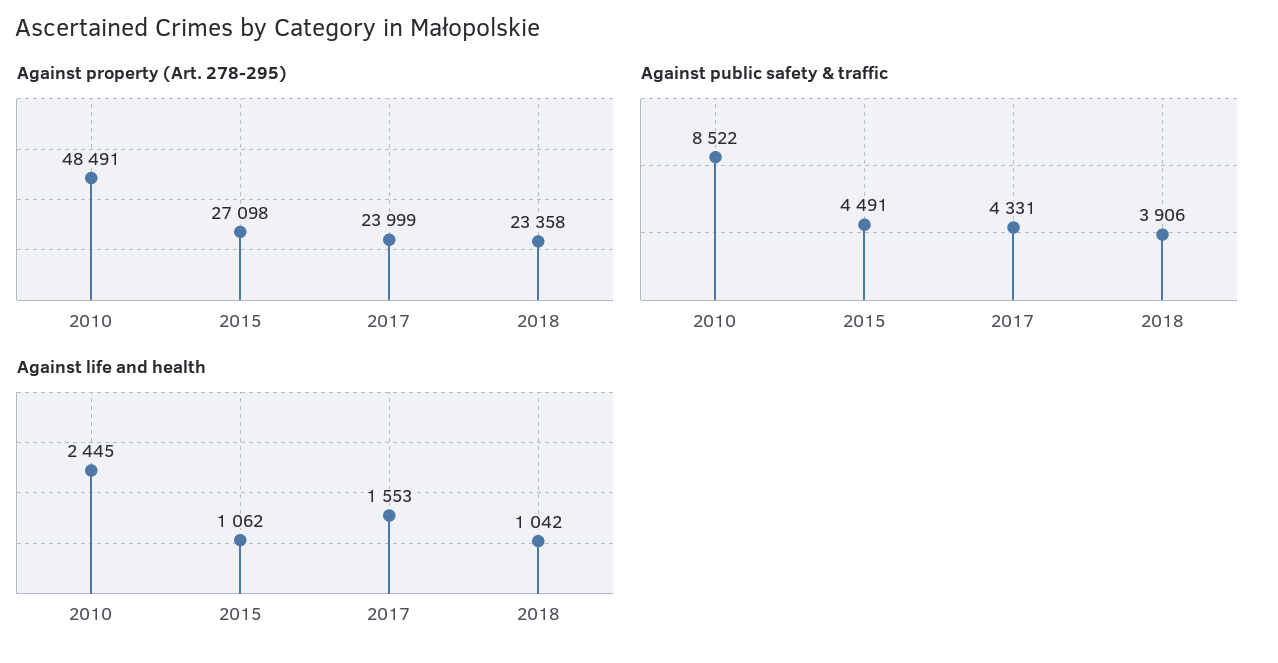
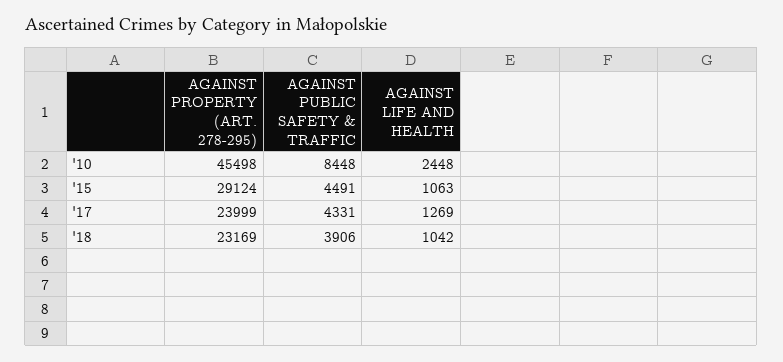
  {
    "Against property (Art. 278-295)": {
-     "2010": 48491,
+     "2010": 45498,
-     "2015": 27098,
+     "2015": 29124,
      "2017": 23999,
-     "2018": 23358
+     "2018": 23169
    },
    "Against public safety & traffic": {
-     "2010": 8522,
+     "2010": 8448,
      "2015": 4491,
      "2017": 4331,
      "2018": 3906
    },
    "Against life and health": {
-     "2010": 2445,
+     "2010": 2448,
-     "2015": 1062,
+     "2015": 1063,
-     "2017": 1553,
+     "2017": 1269,
      "2018": 1042
    }
  }

